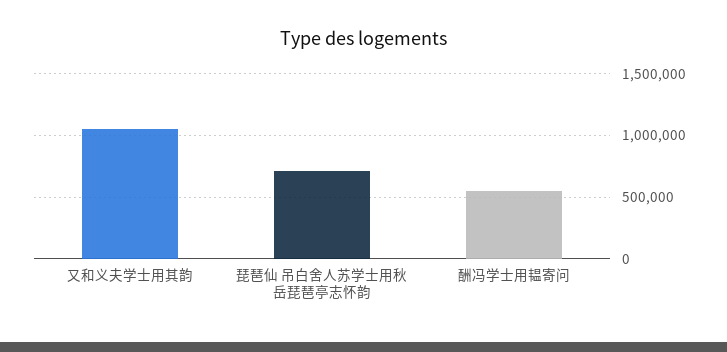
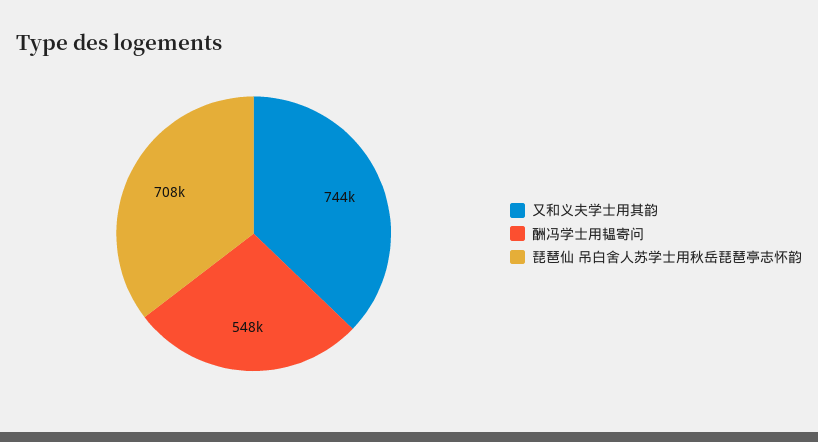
  {
-   "又和义夫学士用其韵": 1050000,
+   "又和义夫学士用其韵": 744000,
    "琵琶仙 吊白舍人苏学士用秋岳琵琶亭志怀韵": 708000,
    "酬冯学士用韫寄问": 548000
  }

